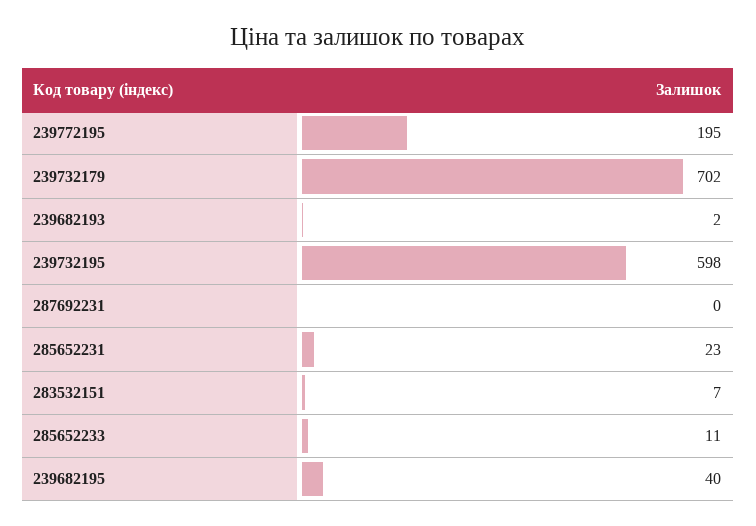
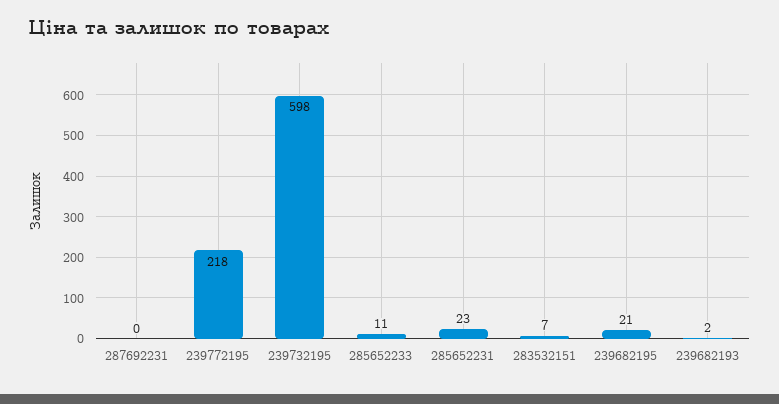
  {
-   "239772195": 195,
+   "239772195": 218,
-   "239732179": 702,
    "239682193": 2,
    "239732195": 598,
    "287692231": 0,
    "285652231": 23,
    "283532151": 7,
    "285652233": 11,
-   "239682195": 40
+   "239682195": 21
  }

